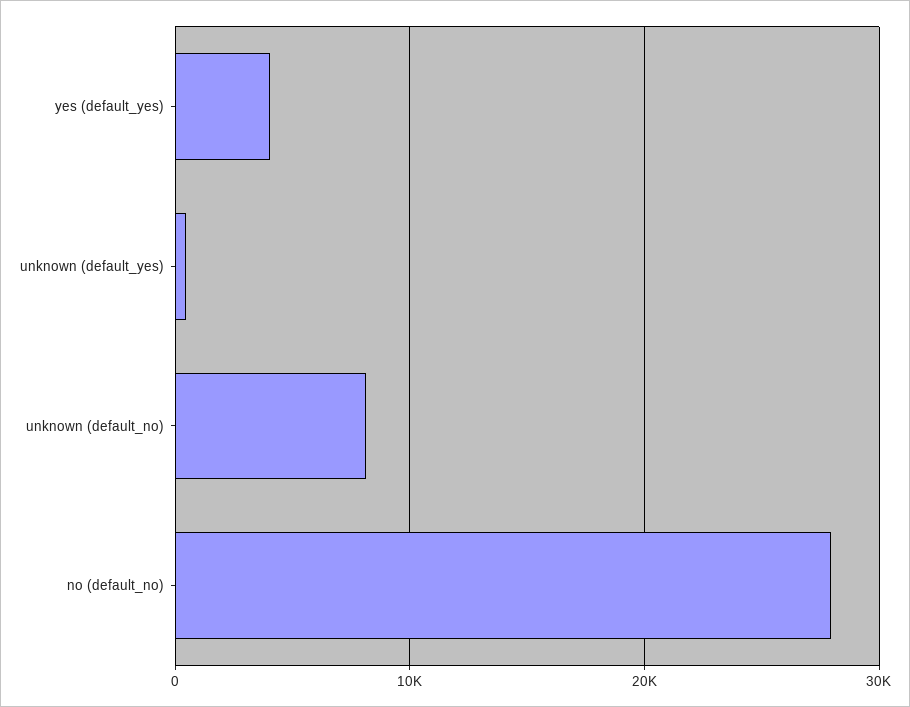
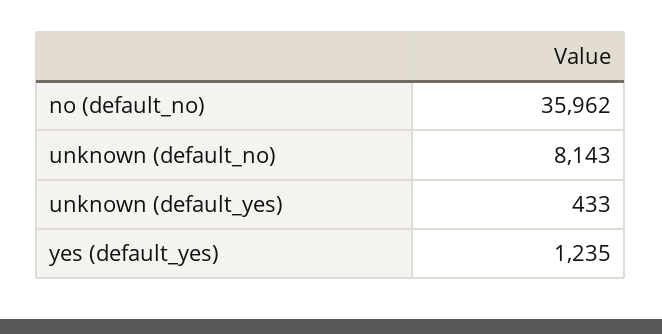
  {
-   "yes (default_yes)": 4000,
+   "yes (default_yes)": 1235,
    "unknown (default_yes)": 433,
    "unknown (default_no)": 8143,
-   "no (default_no)": 28000
+   "no (default_no)": 35962
  }

